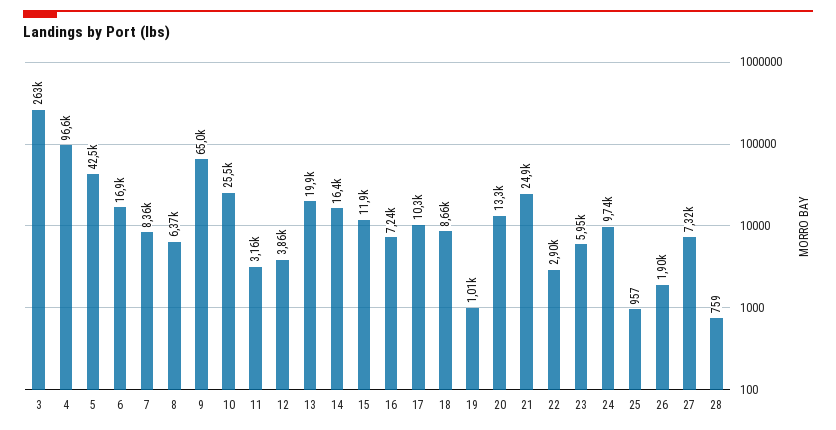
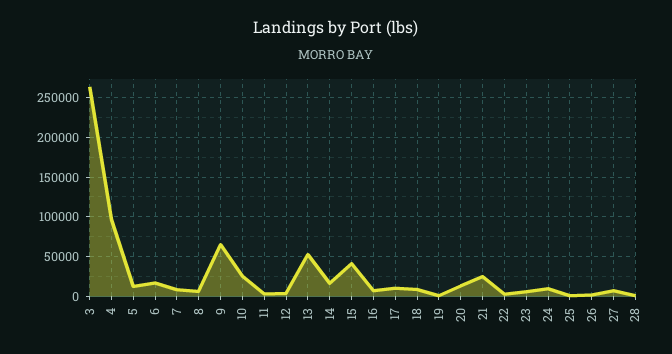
  {
    "3": 263000,
    "4": 96600,
-   "5": 42500,
+   "5": 10000,
    "6": 16900,
    "7": 8360,
    "8": 6370,
    "9": 65000,
    "10": 25500,
    "11": 3160,
    "12": 3860,
-   "13": 19900,
+   "13": 50000,
    "14": 16400,
-   "15": 11900,
+   "15": 40000,
    "16": 7240,
    "17": 10300,
    "18": 8660,
    "19": 1010,
    "20": 13300,
    "21": 24900,
    "22": 2900,
    "23": 5950,
    "24": 9740,
    "25": 957,
    "26": 1900,
    "27": 7320,
    "28": 759
  }

